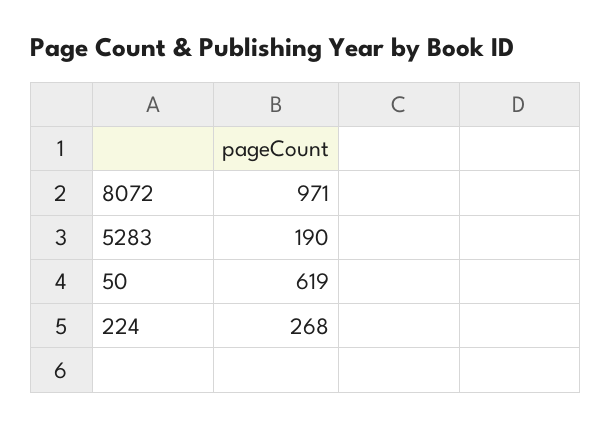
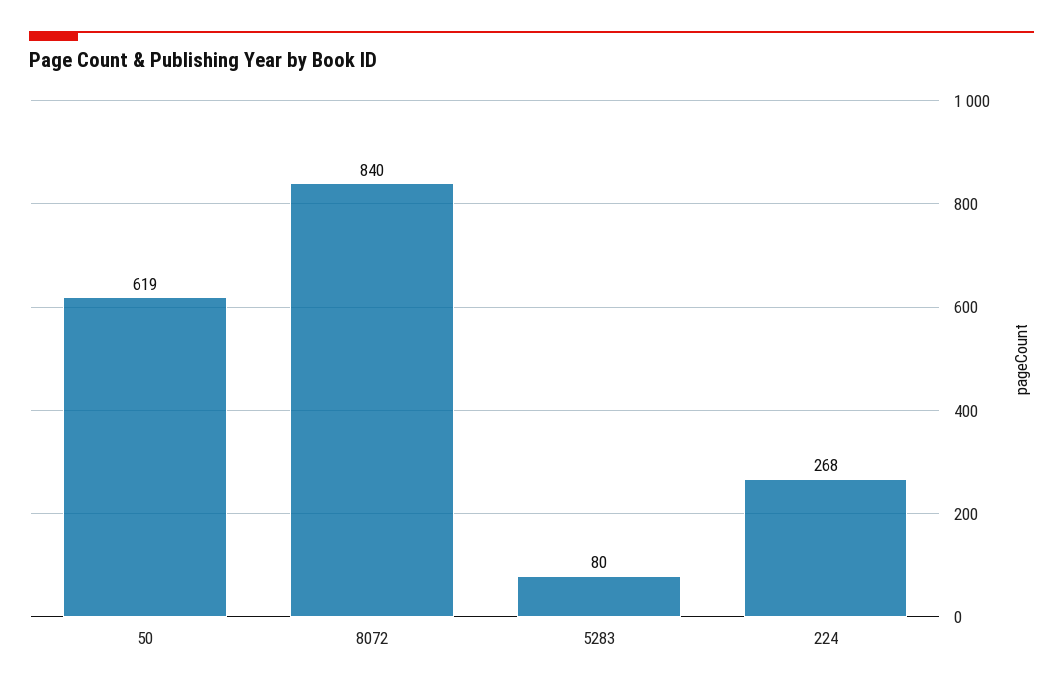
  {
-   "8072": 971,
+   "8072": 840,
-   "5283": 190,
+   "5283": 80,
    "50": 619,
    "224": 268
  }

